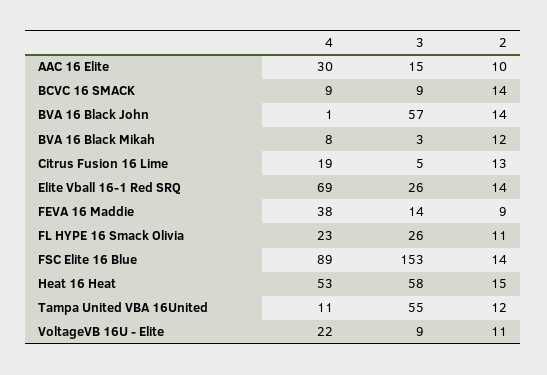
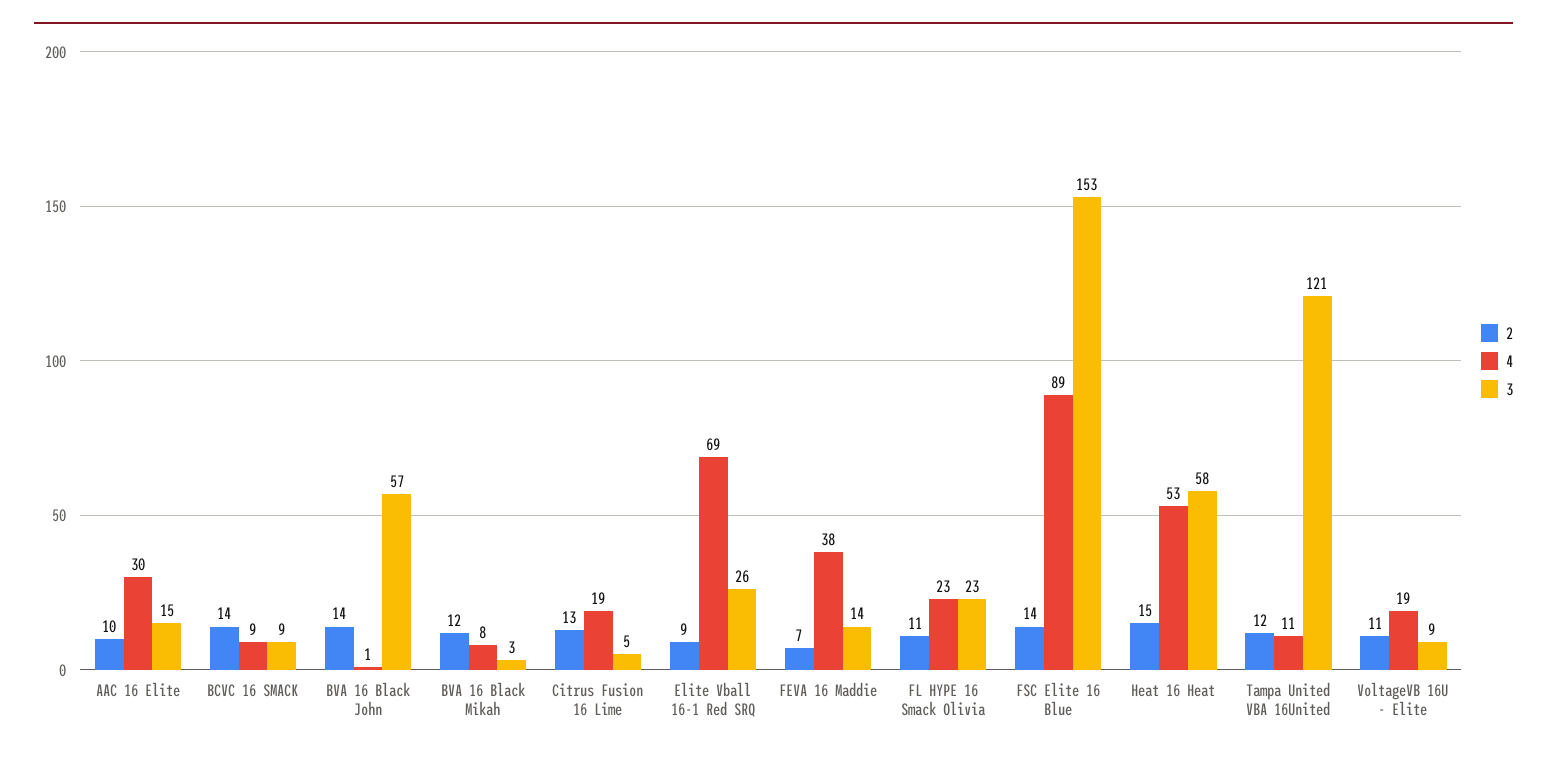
  {
    "4": {
      "AAC 16 Elite": 30,
      "BCVC 16 SMACK": 9,
      "BVA 16 Black John": 1,
      "BVA 16 Black Mikah": 8,
      "Citrus Fusion 16 Lime": 19,
      "Elite Vball 16-1 Red SRQ": 69,
      "FEVA 16 Maddie": 38,
      "FL HYPE 16 Smack Olivia": 23,
      "FSC Elite 16 Blue": 89,
      "Heat 16 Heat": 53,
      "Tampa United VBA 16United": 11,
-     "VoltageVB 16U - Elite": 22
+     "VoltageVB 16U - Elite": 19
    },
    "3": {
      "AAC 16 Elite": 15,
      "BCVC 16 SMACK": 9,
      "BVA 16 Black John": 57,
      "BVA 16 Black Mikah": 3,
      "Citrus Fusion 16 Lime": 5,
      "Elite Vball 16-1 Red SRQ": 26,
      "FEVA 16 Maddie": 14,
-     "FL HYPE 16 Smack Olivia": 26,
+     "FL HYPE 16 Smack Olivia": 23,
      "FSC Elite 16 Blue": 153,
      "Heat 16 Heat": 58,
-     "Tampa United VBA 16United": 55,
+     "Tampa United VBA 16United": 121,
      "VoltageVB 16U - Elite": 9
    },
    "2": {
      "AAC 16 Elite": 10,
      "BCVC 16 SMACK": 14,
      "BVA 16 Black John": 14,
      "BVA 16 Black Mikah": 12,
      "Citrus Fusion 16 Lime": 13,
-     "Elite Vball 16-1 Red SRQ": 14,
+     "Elite Vball 16-1 Red SRQ": 9,
-     "FEVA 16 Maddie": 9,
+     "FEVA 16 Maddie": 7,
      "FL HYPE 16 Smack Olivia": 11,
      "FSC Elite 16 Blue": 14,
      "Heat 16 Heat": 15,
      "Tampa United VBA 16United": 12,
      "VoltageVB 16U - Elite": 11
    }
  }

